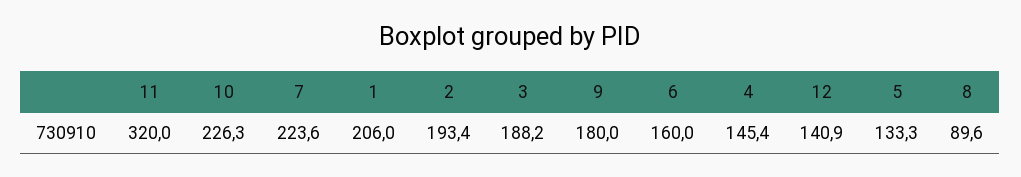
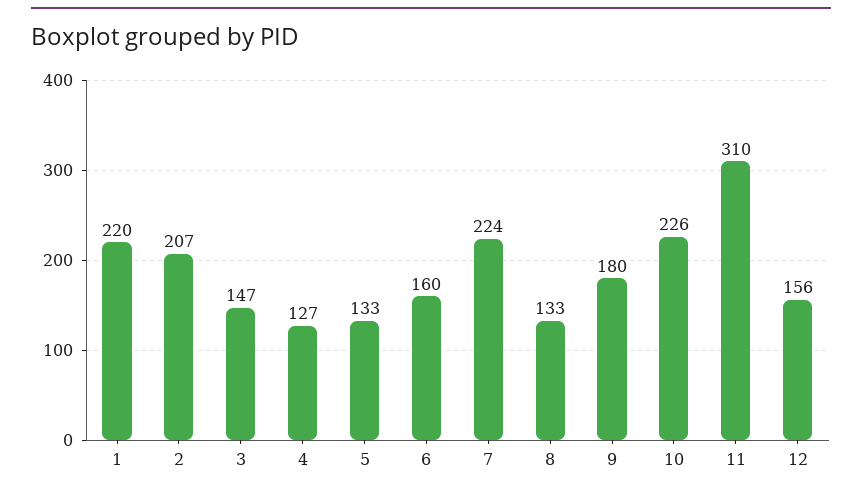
  {
-   "11": 320,
+   "11": 310,
    "10": 226.3,
    "7": 223.6,
-   "1": 206,
+   "1": 220,
-   "2": 193.4,
+   "2": 207,
-   "3": 188.2,
+   "3": 147,
    "9": 180,
    "6": 160,
-   "4": 145.4,
+   "4": 127,
-   "12": 140.9,
+   "12": 156,
    "5": 133.3,
-   "8": 89.6
+   "8": 133
  }

